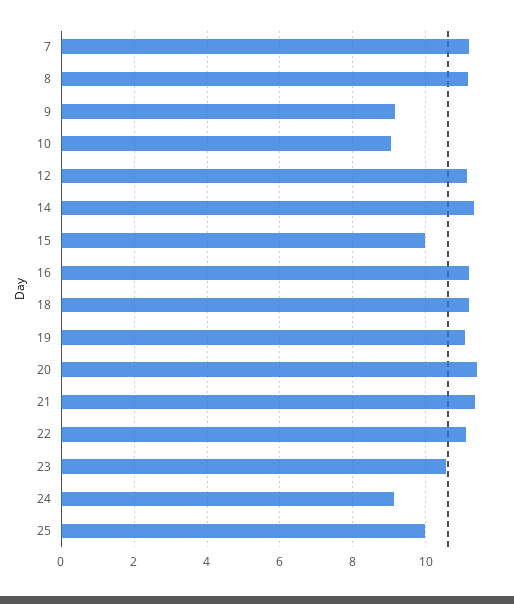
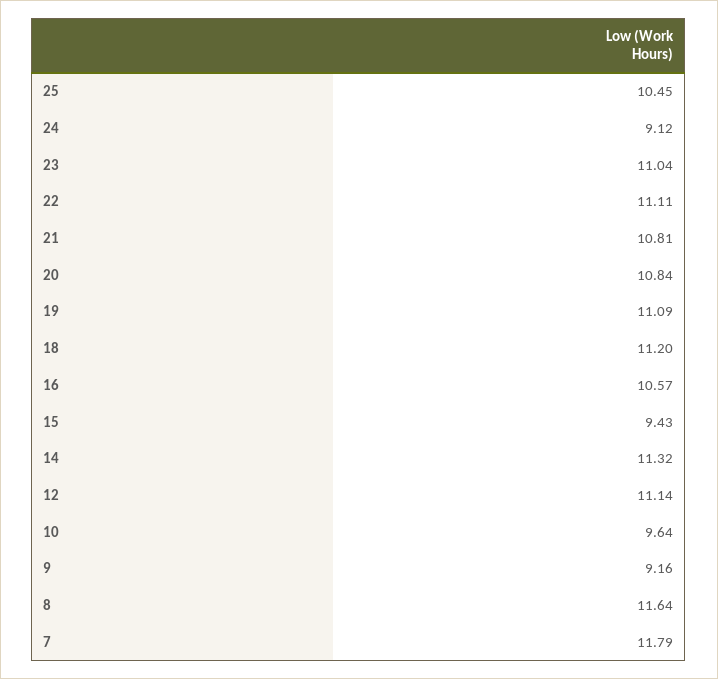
  {
-   "7": 11.2,
+   "7": 11.79,
-   "8": 11.2,
+   "8": 11.64,
    "9": 9.16,
-   "10": 9,
+   "10": 9.64,
    "12": 11.14,
    "14": 11.32,
-   "15": 10,
+   "15": 9.43,
-   "16": 11.2,
+   "16": 10.57,
    "18": 11.2,
    "19": 11.09,
-   "20": 11.4,
+   "20": 10.84,
-   "21": 11.4,
+   "21": 10.81,
    "22": 11.11,
-   "23": 10.6,
+   "23": 11.04,
    "24": 9.12,
-   "25": 10
+   "25": 10.45
  }

